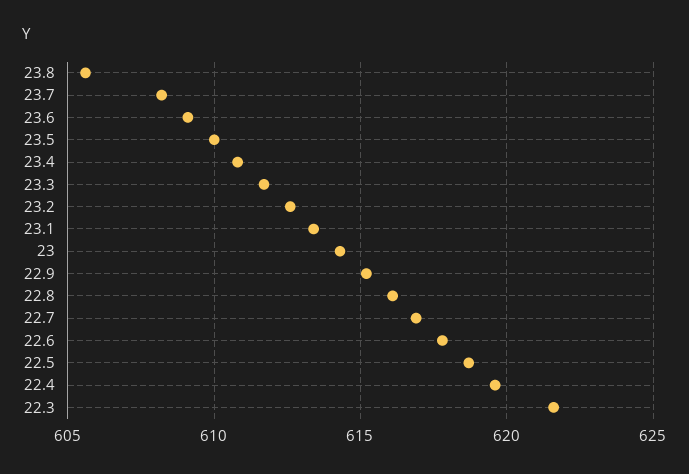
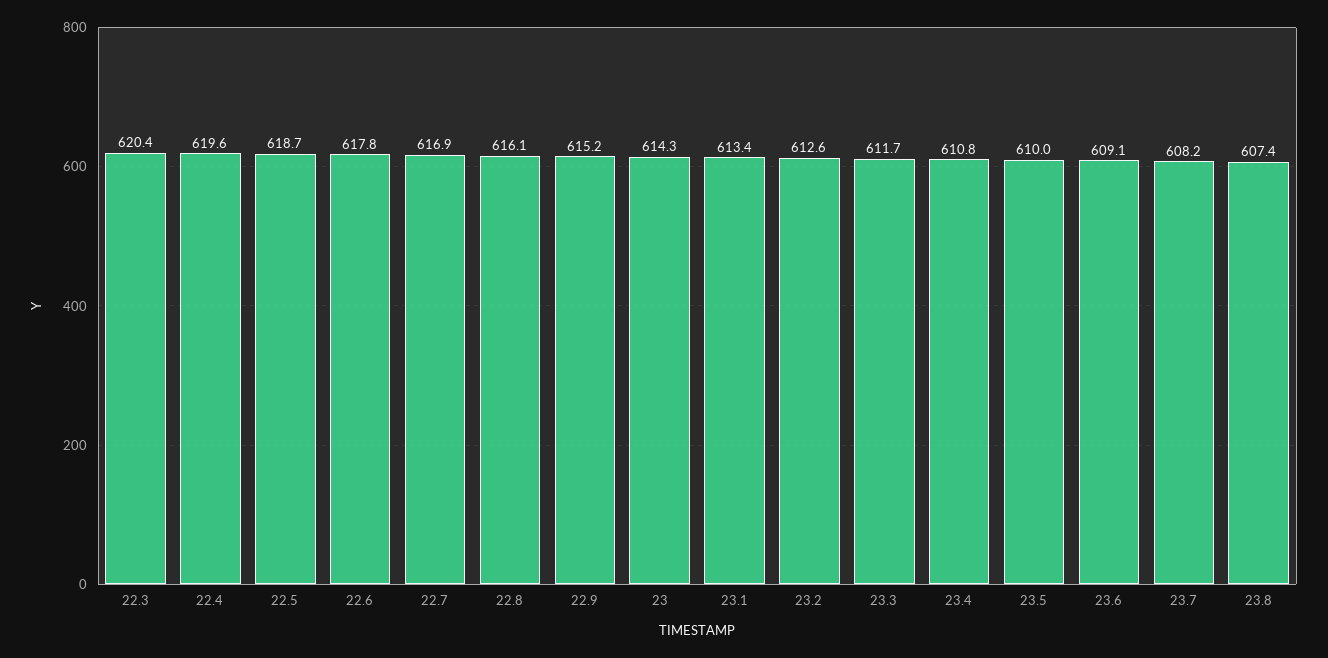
  {
-   "23.8": 605.5,
+   "23.8": 607.4,
    "23.7": 608.2,
    "23.6": 609.1,
    "23.5": 610,
    "23.4": 610.8,
    "23.3": 611.7,
    "23.2": 612.6,
    "23.1": 613.4,
    "23": 614.3,
    "22.9": 615.2,
    "22.8": 616.1,
    "22.7": 616.9,
    "22.6": 617.8,
    "22.5": 618.7,
    "22.4": 619.6,
-   "22.3": 621.5
+   "22.3": 620.4
  }

